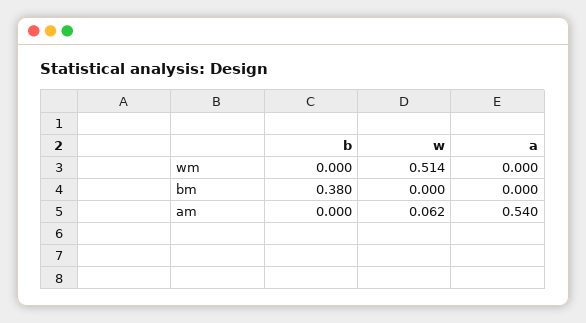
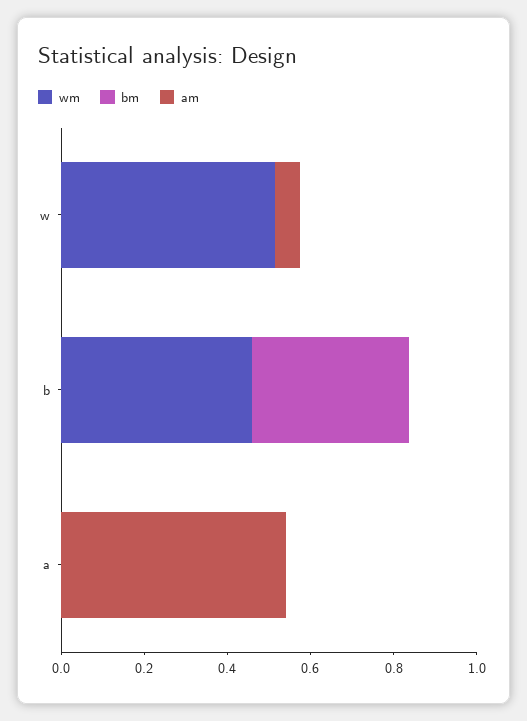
  {
    "wm": {
-     "b": 0,
+     "b": 0.45,
      "w": 0.514,
      "a": 0
    },
    "bm": {
      "b": 0.38,
      "w": 0,
      "a": 0
    },
    "am": {
      "b": 0,
      "w": 0.062,
      "a": 0.54
    }
  }

